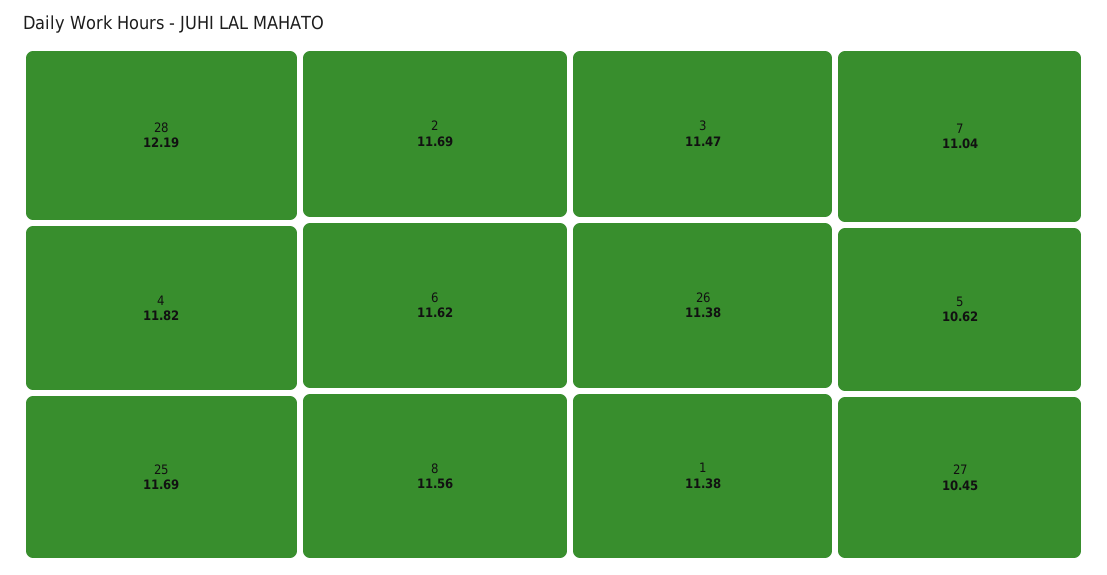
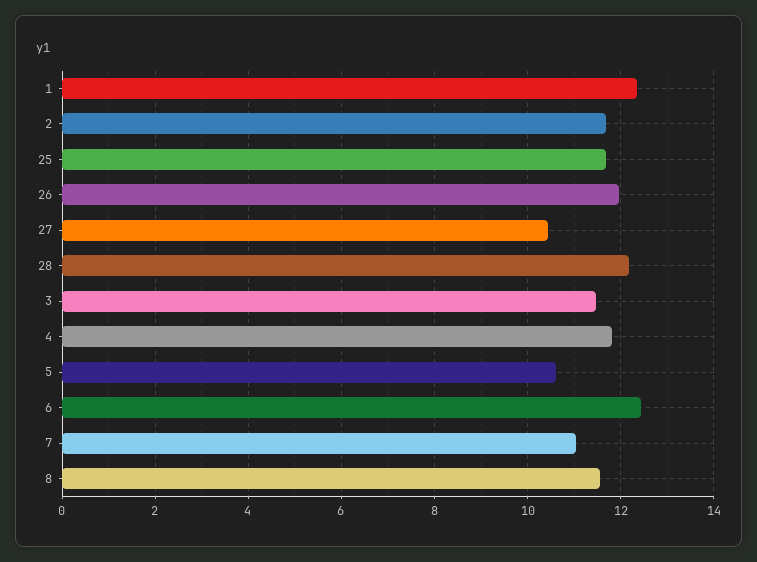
  {
    "28": 12.19,
    "4": 11.82,
    "25": 11.69,
    "2": 11.69,
-   "6": 11.62,
+   "6": 12.4,
    "8": 11.56,
    "3": 11.47,
-   "26": 11.38,
+   "26": 12,
-   "1": 11.38,
+   "1": 12.4,
    "7": 11.04,
    "5": 10.62,
    "27": 10.45
  }

